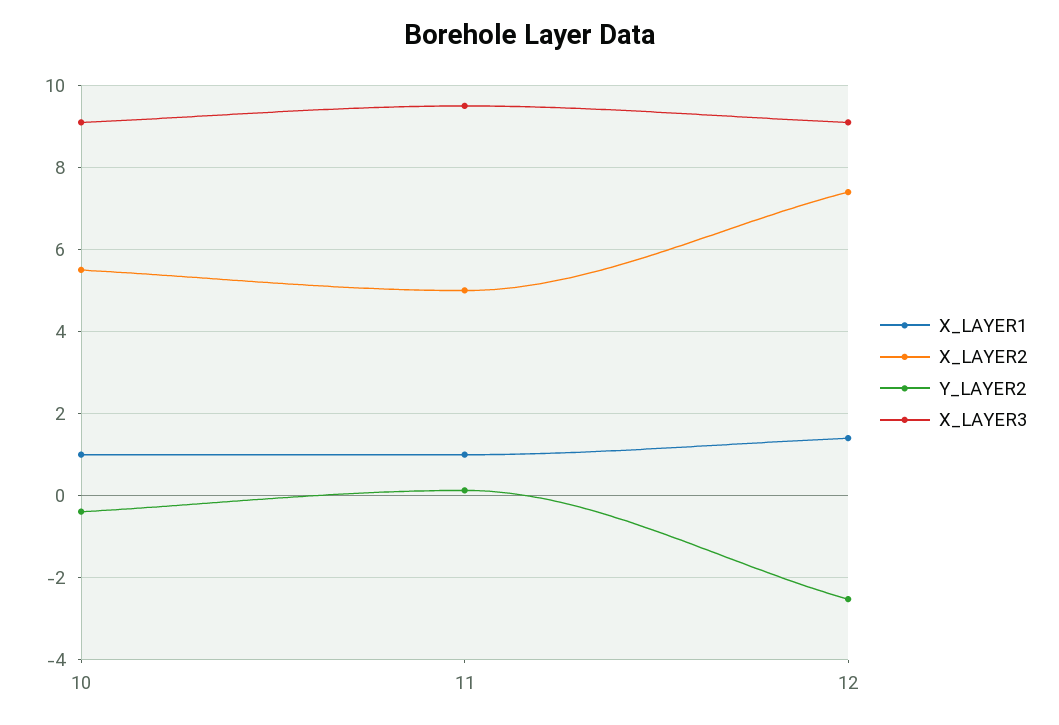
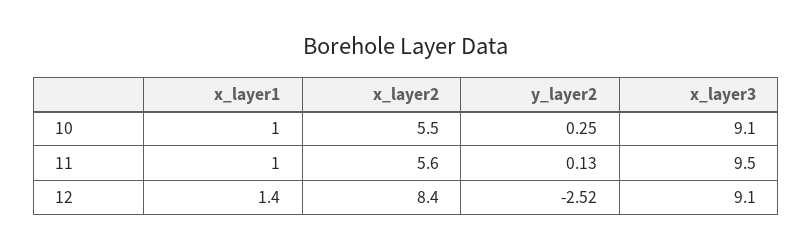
  {
    "X_LAYER1": {
      "10": 1,
      "11": 1,
      "12": 1.4
    },
    "X_LAYER2": {
      "10": 5.5,
-     "11": 5,
+     "11": 5.6,
-     "12": 7.4
+     "12": 8.4
    },
    "Y_LAYER2": {
-     "10": -0.4,
+     "10": 0.25,
      "11": 0.13,
      "12": -2.52
    },
    "X_LAYER3": {
      "10": 9.1,
      "11": 9.5,
      "12": 9.1
    }
  }

